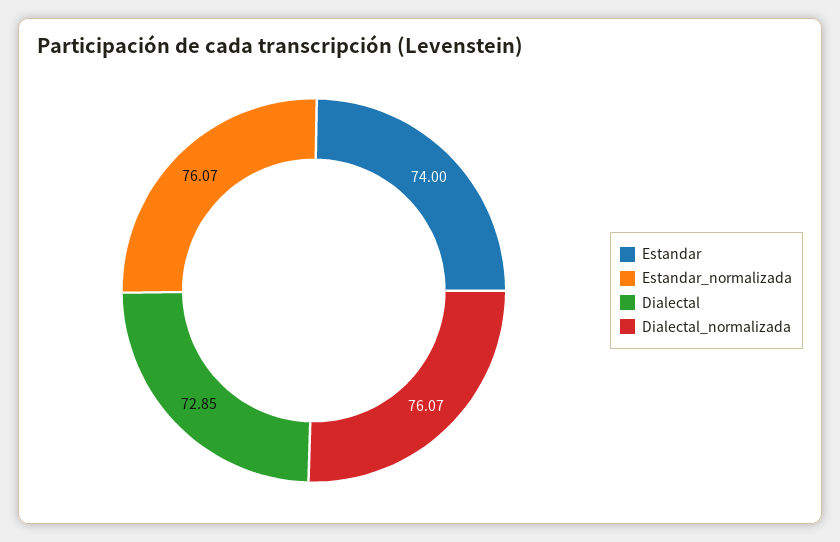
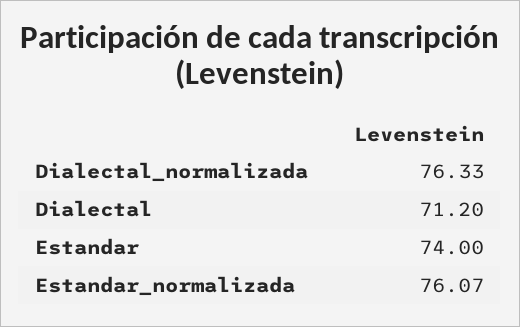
  {
    "Estandar": 74,
    "Estandar_normalizada": 76.07,
-   "Dialectal": 72.85,
+   "Dialectal": 71.2,
-   "Dialectal_normalizada": 76.07
+   "Dialectal_normalizada": 76.33
  }

